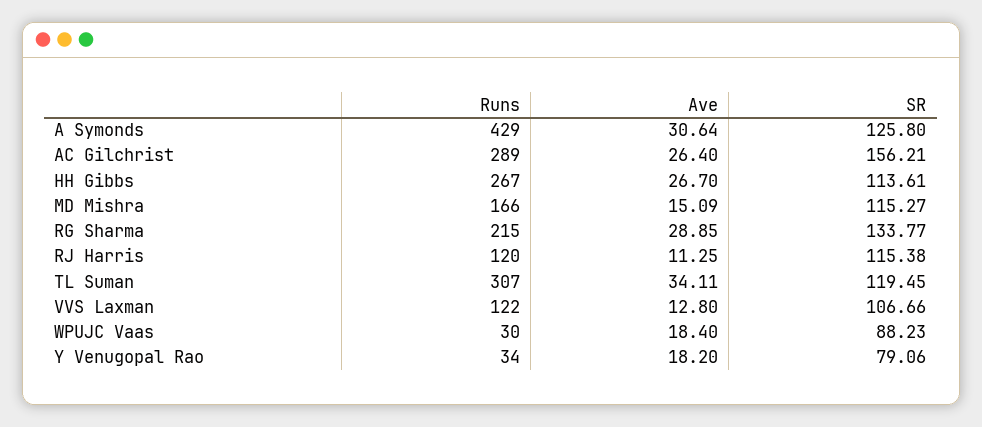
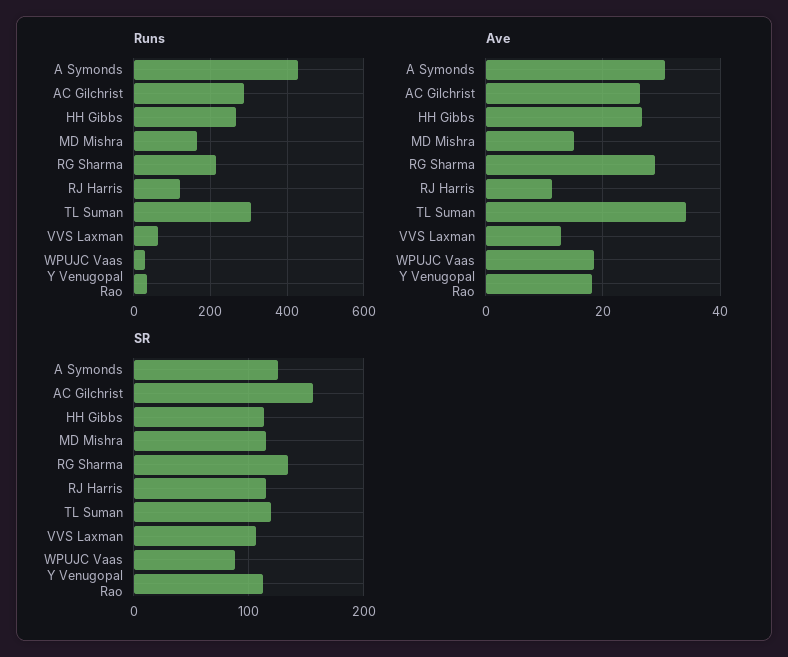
  {
    "Runs": {
      "A Symonds": 429,
      "AC Gilchrist": 289,
      "HH Gibbs": 267,
      "MD Mishra": 166,
      "RG Sharma": 215,
      "RJ Harris": 120,
      "TL Suman": 307,
-     "VVS Laxman": 122,
+     "VVS Laxman": 60,
      "WPUJC Vaas": 30,
      "Y Venugopal Rao": 34
    },
    "Ave": {
      "A Symonds": 30.64,
      "AC Gilchrist": 26.4,
      "HH Gibbs": 26.7,
      "MD Mishra": 15.09,
      "RG Sharma": 28.85,
      "RJ Harris": 11.25,
      "TL Suman": 34.11,
      "VVS Laxman": 12.8,
      "WPUJC Vaas": 18.4,
      "Y Venugopal Rao": 18.2
    },
    "SR": {
      "A Symonds": 125.8,
      "AC Gilchrist": 156.21,
      "HH Gibbs": 113.61,
      "MD Mishra": 115.27,
      "RG Sharma": 133.77,
      "RJ Harris": 115.38,
      "TL Suman": 119.45,
      "VVS Laxman": 106.66,
      "WPUJC Vaas": 88.23,
-     "Y Venugopal Rao": 79.06
+     "Y Venugopal Rao": 110
    }
  }

